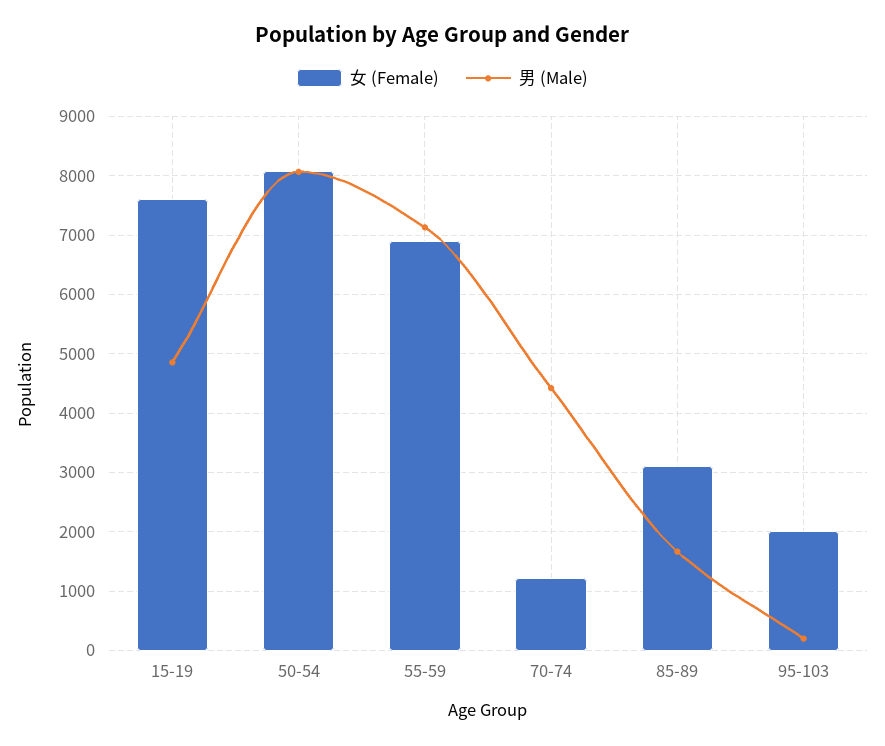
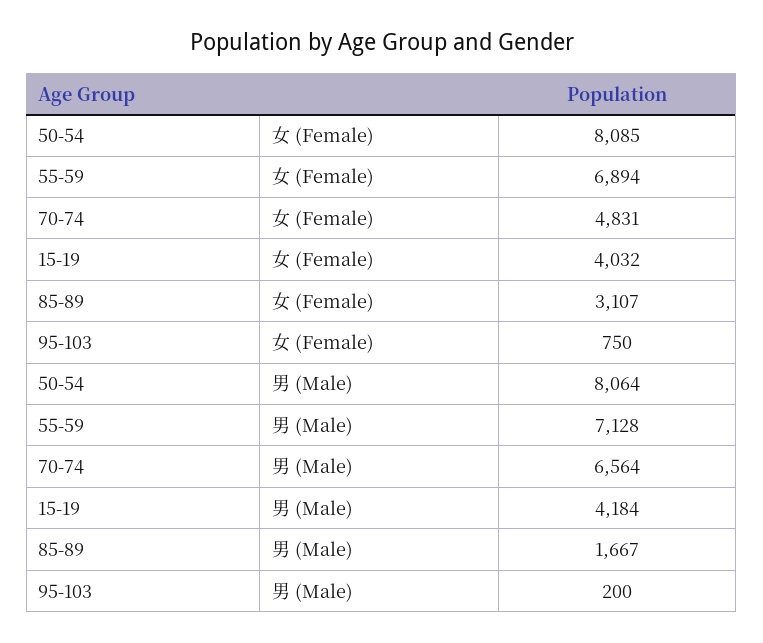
  {
    "女 (Female)": {
-     "15-19": 7600,
+     "15-19": 4032,
      "50-54": 8085,
      "55-59": 6894,
-     "70-74": 1200,
+     "70-74": 4831,
      "85-89": 3107,
-     "95-103": 2000
+     "95-103": 750
    },
    "男 (Male)": {
-     "15-19": 4800,
+     "15-19": 4184,
      "50-54": 8064,
      "55-59": 7128,
-     "70-74": 4400,
+     "70-74": 6564,
      "85-89": 1667,
      "95-103": 200
    }
  }

